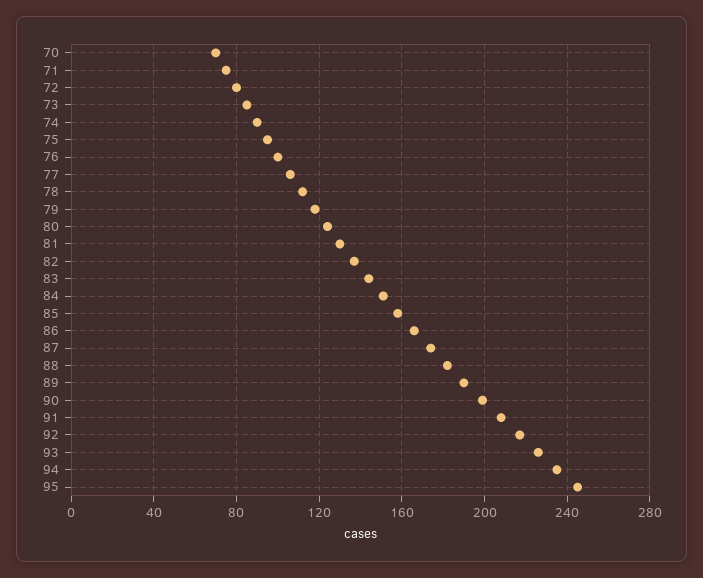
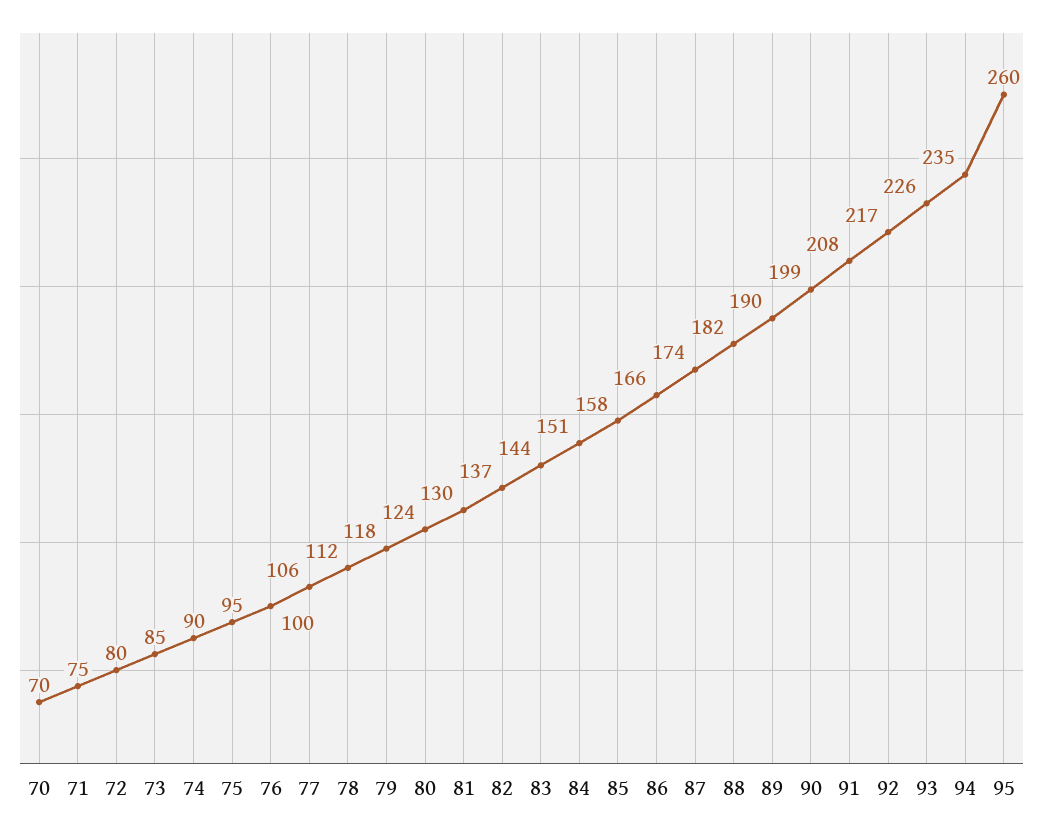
  {
    "70": 70,
    "71": 75,
    "72": 80,
    "73": 85,
    "74": 90,
    "75": 95,
    "76": 100,
    "77": 106,
    "78": 112,
    "79": 118,
    "80": 124,
    "81": 130,
    "82": 137,
    "83": 144,
    "84": 151,
    "85": 158,
    "86": 166,
    "87": 174,
    "88": 182,
    "89": 190,
    "90": 199,
    "91": 208,
    "92": 217,
    "93": 226,
    "94": 235,
-   "95": 245
+   "95": 260
  }

